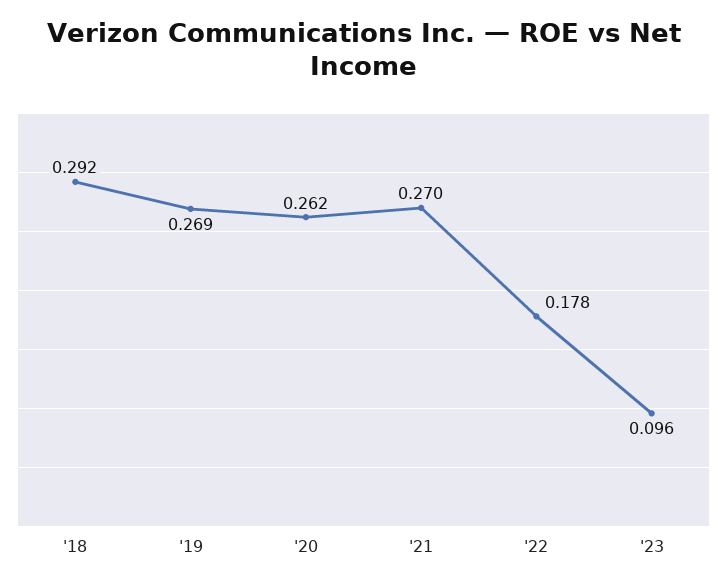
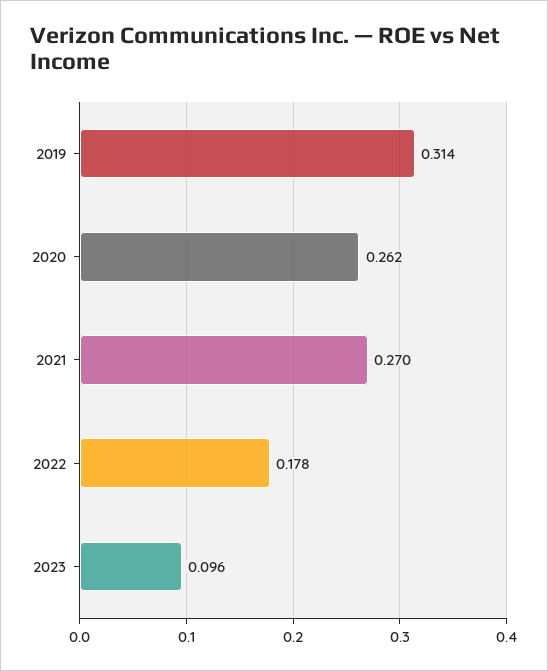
  {
-   "'18": 0.292,
-   "'19": 0.269,
+   "'19": 0.314,
    "'20": 0.262,
    "'21": 0.27,
    "'22": 0.178,
    "'23": 0.096
  }

